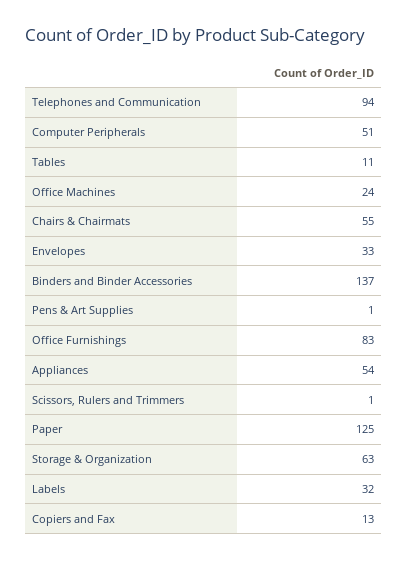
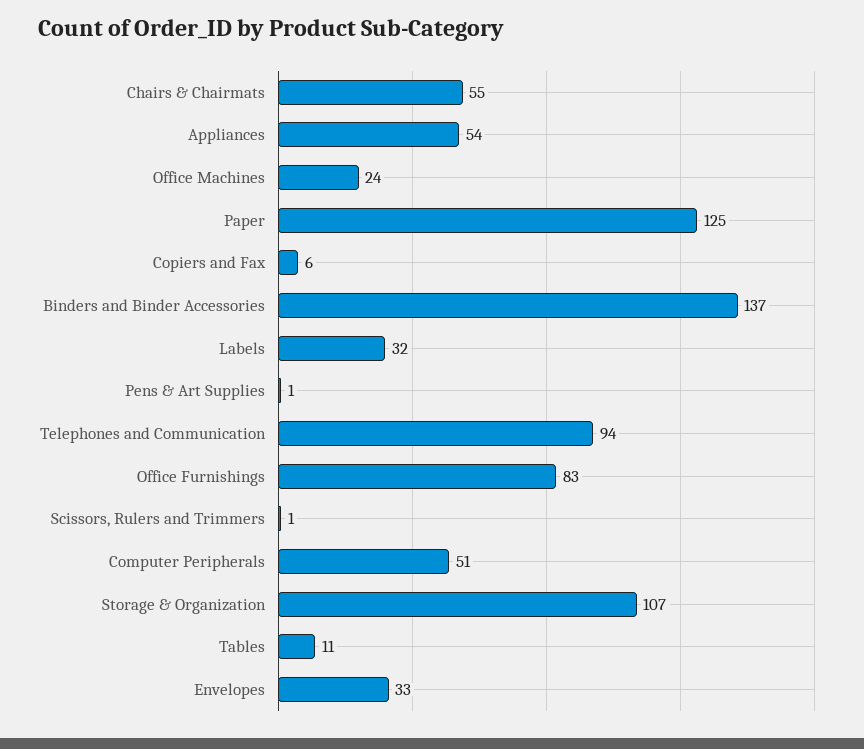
  {
    "Telephones and Communication": 94,
    "Computer Peripherals": 51,
    "Tables": 11,
    "Office Machines": 24,
    "Chairs & Chairmats": 55,
    "Envelopes": 33,
    "Binders and Binder Accessories": 137,
    "Pens & Art Supplies": 1,
    "Office Furnishings": 83,
    "Appliances": 54,
    "Scissors, Rulers and Trimmers": 1,
    "Paper": 125,
-   "Storage & Organization": 63,
+   "Storage & Organization": 107,
    "Labels": 32,
-   "Copiers and Fax": 13
+   "Copiers and Fax": 6
  }

